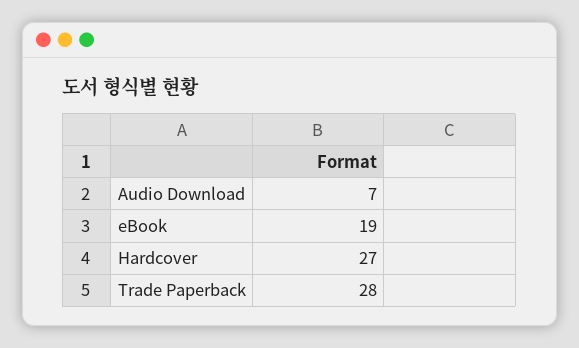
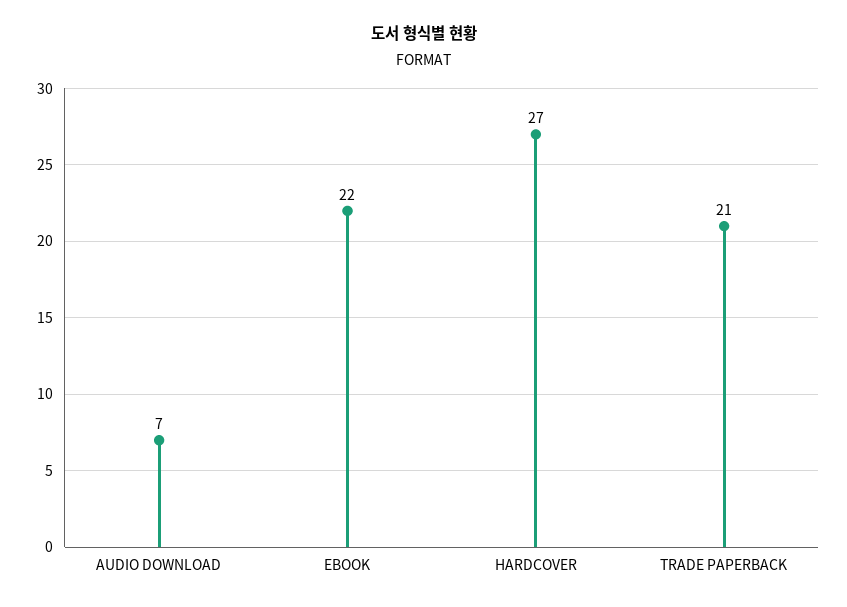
  {
    "Audio Download": 7,
-   "eBook": 19,
+   "eBook": 22,
    "Hardcover": 27,
-   "Trade Paperback": 28
+   "Trade Paperback": 21
  }

